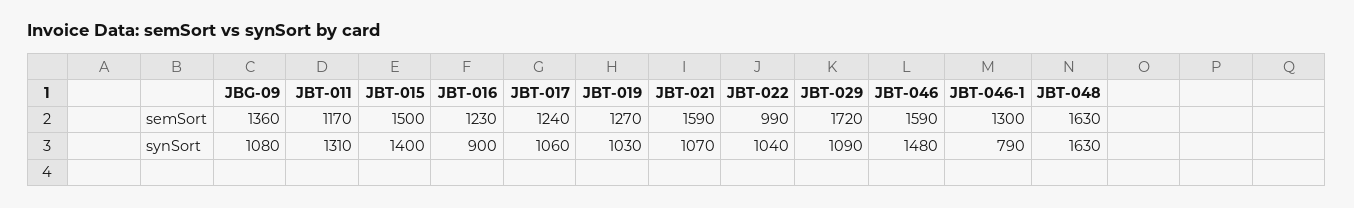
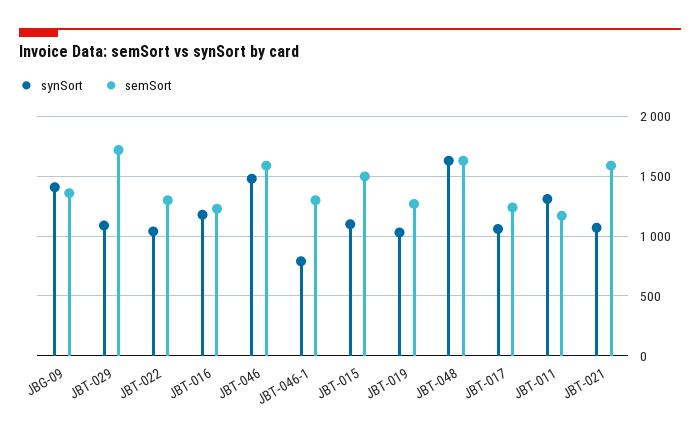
  {
    "semSort": {
      "JBG-09": 1360,
      "JBT-011": 1170,
      "JBT-015": 1500,
      "JBT-016": 1230,
      "JBT-017": 1240,
      "JBT-019": 1270,
      "JBT-021": 1590,
-     "JBT-022": 990,
+     "JBT-022": 1300,
      "JBT-029": 1720,
      "JBT-046": 1590,
      "JBT-046-1": 1300,
      "JBT-048": 1630
    },
    "synSort": {
-     "JBG-09": 1080,
+     "JBG-09": 1400,
      "JBT-011": 1310,
-     "JBT-015": 1400,
+     "JBT-015": 1100,
-     "JBT-016": 900,
+     "JBT-016": 1200,
      "JBT-017": 1060,
      "JBT-019": 1030,
      "JBT-021": 1070,
      "JBT-022": 1040,
      "JBT-029": 1090,
      "JBT-046": 1480,
      "JBT-046-1": 790,
      "JBT-048": 1630
    }
  }

